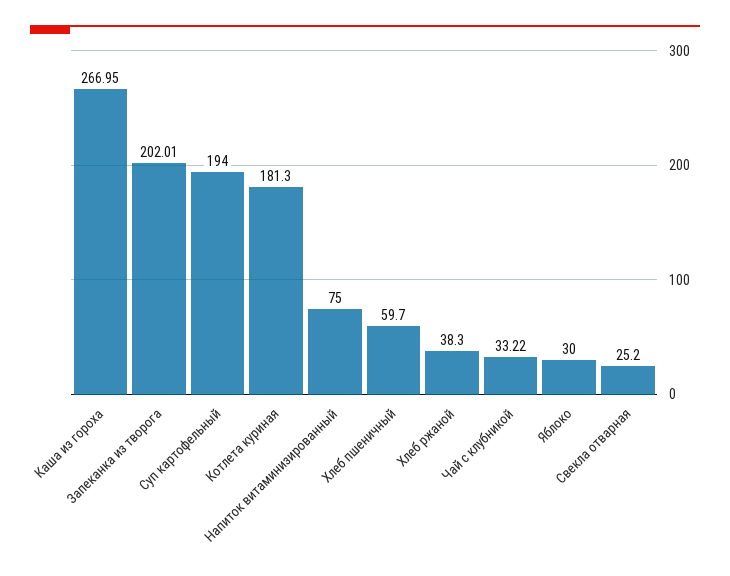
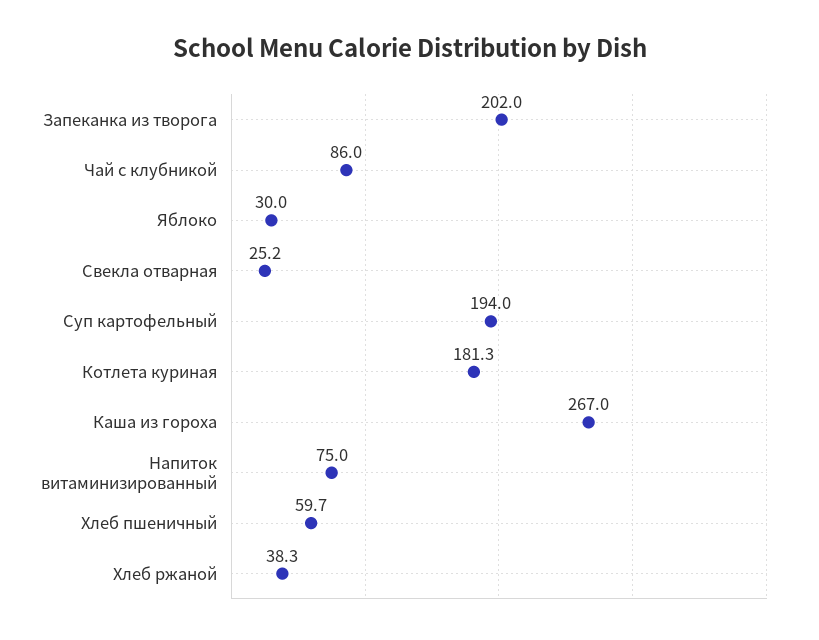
  {
    "Каша из гороха": 266.95,
    "Запеканка из творога": 202.01,
    "Суп картофельный": 194,
    "Котлета куриная": 181.3,
    "Напиток витаминизированный": 75,
    "Хлеб пшеничный": 59.7,
    "Хлеб ржаной": 38.3,
-   "Чай с клубникой": 33.22,
+   "Чай с клубникой": 86,
    "Яблоко": 30,
    "Свекла отварная": 25.2
  }

